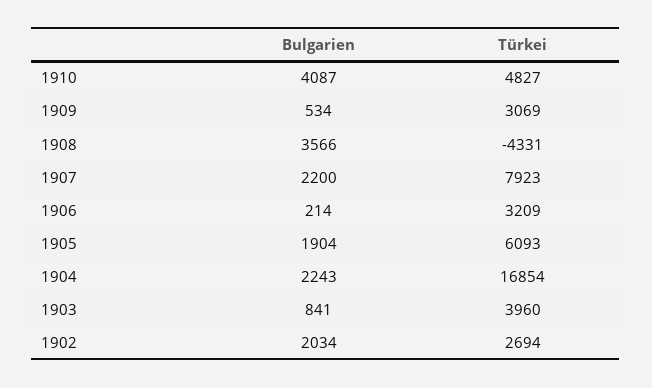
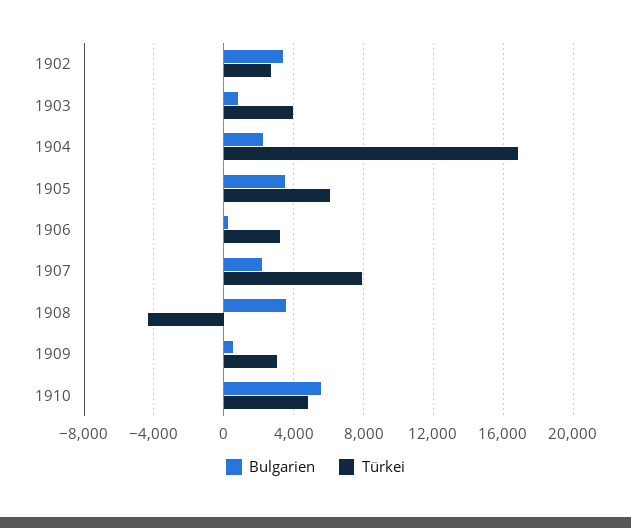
  {
    "Bulgarien": {
-     "1910": 4087,
+     "1910": 5500,
      "1909": 534,
      "1908": 3566,
      "1907": 2200,
      "1906": 214,
-     "1905": 1904,
+     "1905": 3500,
      "1904": 2243,
      "1903": 841,
-     "1902": 2034
+     "1902": 3500
    },
    "Türkei": {
      "1910": 4827,
      "1909": 3069,
      "1908": -4331,
      "1907": 7923,
      "1906": 3209,
      "1905": 6093,
      "1904": 16854,
      "1903": 3960,
      "1902": 2694
    }
  }

